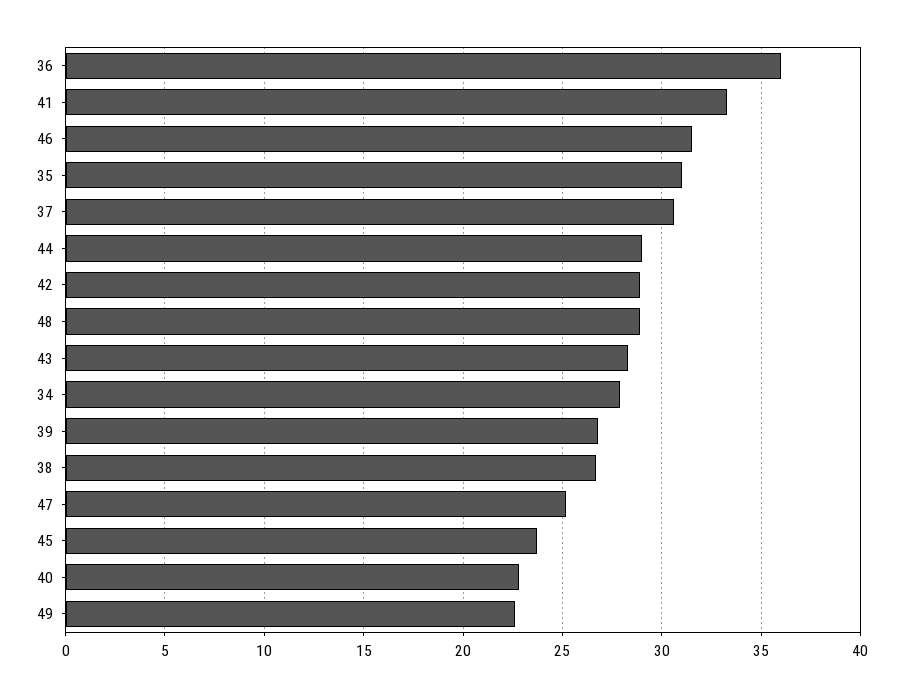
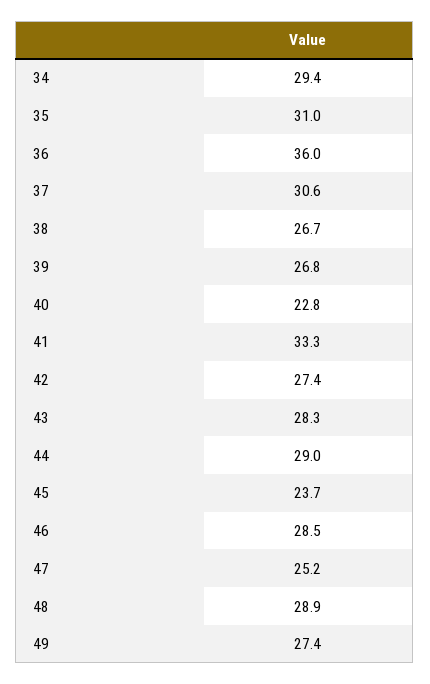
  {
    "36": 36,
    "41": 33.3,
-   "46": 31.5,
+   "46": 28.5,
    "35": 31,
    "37": 30.6,
    "44": 29,
-   "42": 29,
+   "42": 27.4,
    "48": 28.9,
    "43": 28.3,
-   "34": 28,
+   "34": 29.4,
    "39": 26.8,
    "38": 26.7,
    "47": 25.2,
    "45": 23.7,
    "40": 22.8,
-   "49": 22.5
+   "49": 27.4
  }

